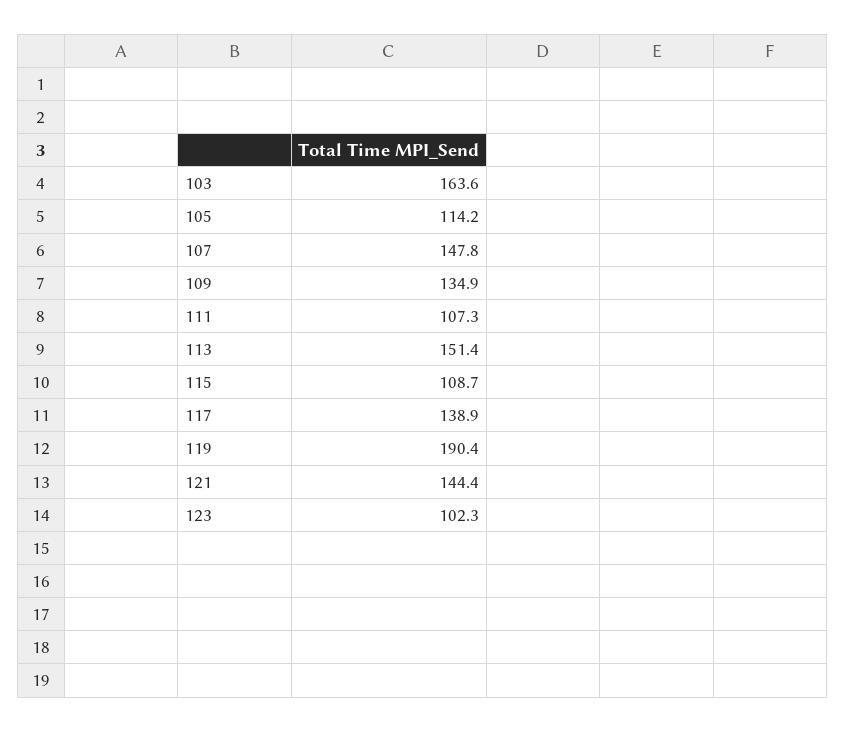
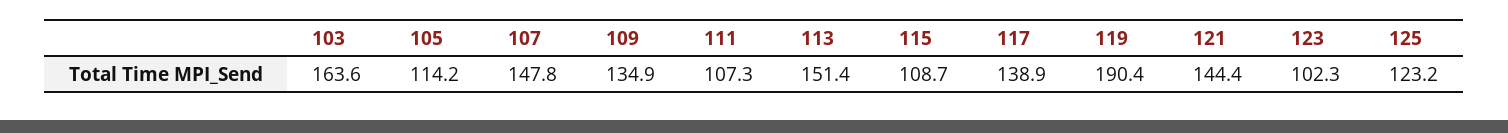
  {
    "103": 163.6,
    "105": 114.2,
    "107": 147.8,
    "109": 134.9,
    "111": 107.3,
    "113": 151.4,
    "115": 108.7,
    "117": 138.9,
    "119": 190.4,
    "121": 144.4,
-   "123": 102.3
+   "123": 102.3,
+   "125": 123.2
  }

